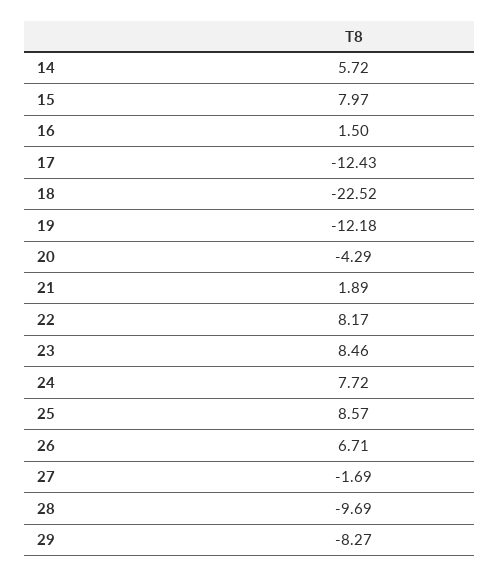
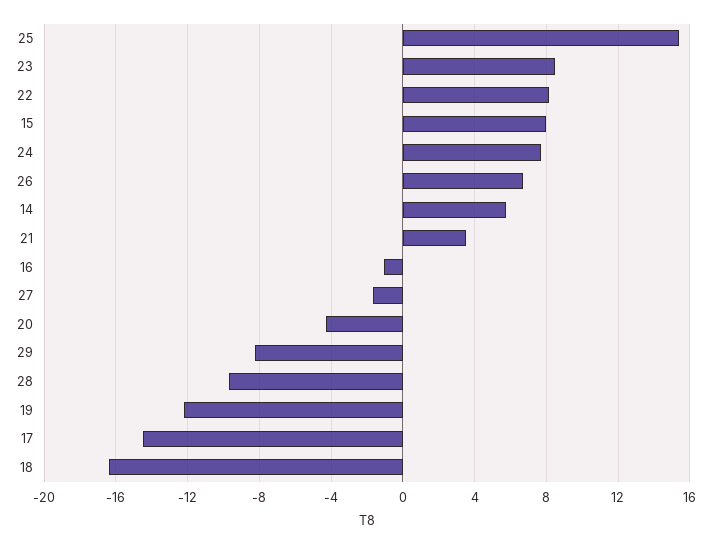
  {
    "14": 5.72,
    "15": 7.97,
-   "16": 1.5,
+   "16": -1,
-   "17": -12.43,
+   "17": -14.5,
-   "18": -22.52,
+   "18": -16.5,
    "19": -12.18,
    "20": -4.29,
-   "21": 1.89,
+   "21": 3.5,
    "22": 8.17,
    "23": 8.46,
    "24": 7.72,
-   "25": 8.57,
+   "25": 15.5,
    "26": 6.71,
    "27": -1.69,
    "28": -9.69,
    "29": -8.27
  }

